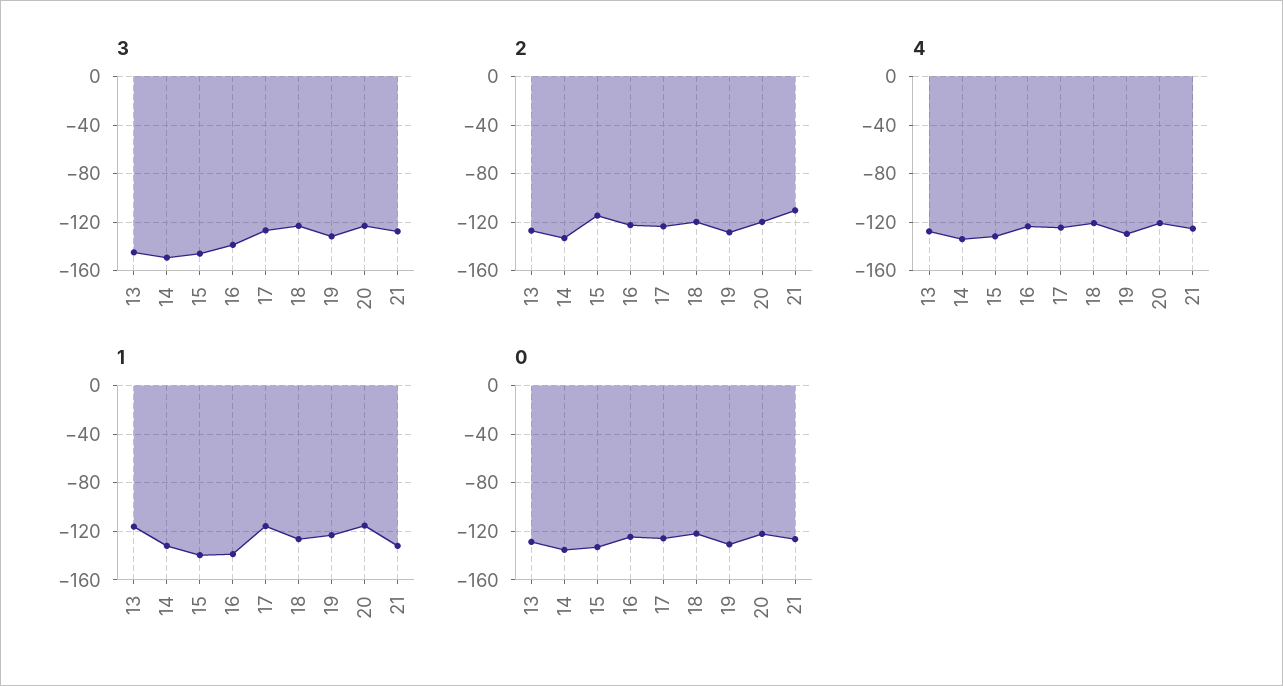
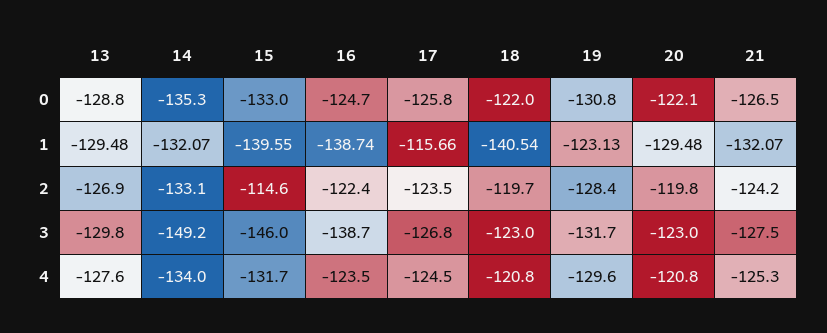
  {
    "3": {
-     "13": -145,
+     "13": -129.8,
      "14": -149.2,
      "15": -146,
      "16": -138.7,
      "17": -126.8,
      "18": -123,
      "19": -131.7,
      "20": -123,
      "21": -127.5
    },
    "2": {
      "13": -126.9,
      "14": -133.1,
      "15": -114.6,
      "16": -122.4,
      "17": -123.5,
      "18": -119.7,
      "19": -128.4,
      "20": -119.8,
-     "21": -110
+     "21": -124.2
    },
    "4": {
      "13": -127.6,
      "14": -134,
      "15": -131.7,
      "16": -123.5,
      "17": -124.5,
      "18": -120.8,
      "19": -129.6,
      "20": -120.8,
      "21": -125.3
    },
    "1": {
-     "13": -115,
+     "13": -129.48,
      "14": -132.07,
      "15": -139.55,
      "16": -138.74,
      "17": -115.66,
-     "18": -125,
+     "18": -140.54,
      "19": -123.13,
-     "20": -115,
+     "20": -129.48,
      "21": -132.07
    },
    "0": {
      "13": -128.8,
      "14": -135.3,
      "15": -133,
      "16": -124.7,
      "17": -125.8,
      "18": -122,
      "19": -130.8,
      "20": -122.1,
      "21": -126.5
    }
  }

